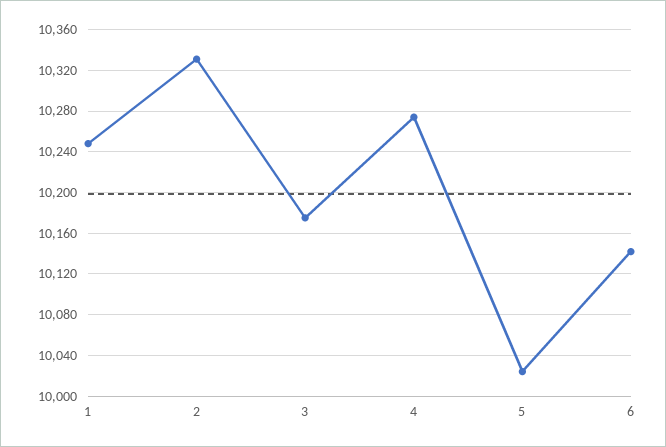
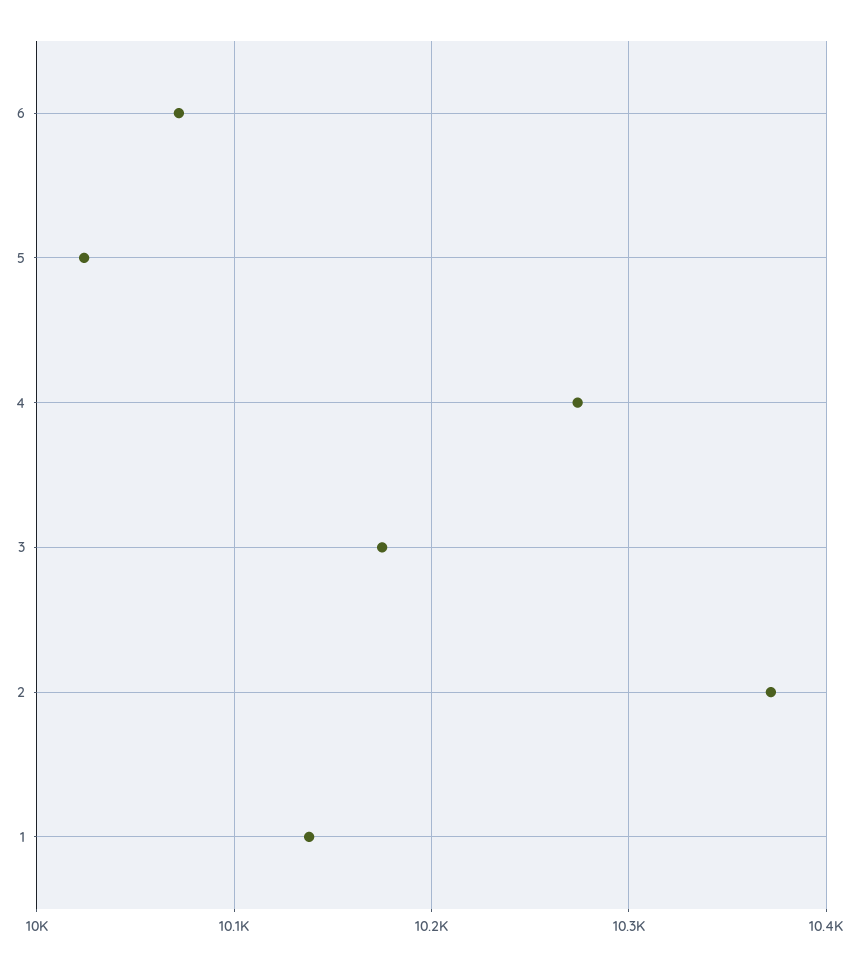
  {
-   "1": 10250,
+   "1": 10140,
-   "2": 10330,
+   "2": 10370,
    "3": 10180,
    "4": 10270,
    "5": 10020,
-   "6": 10140
+   "6": 10070
  }

